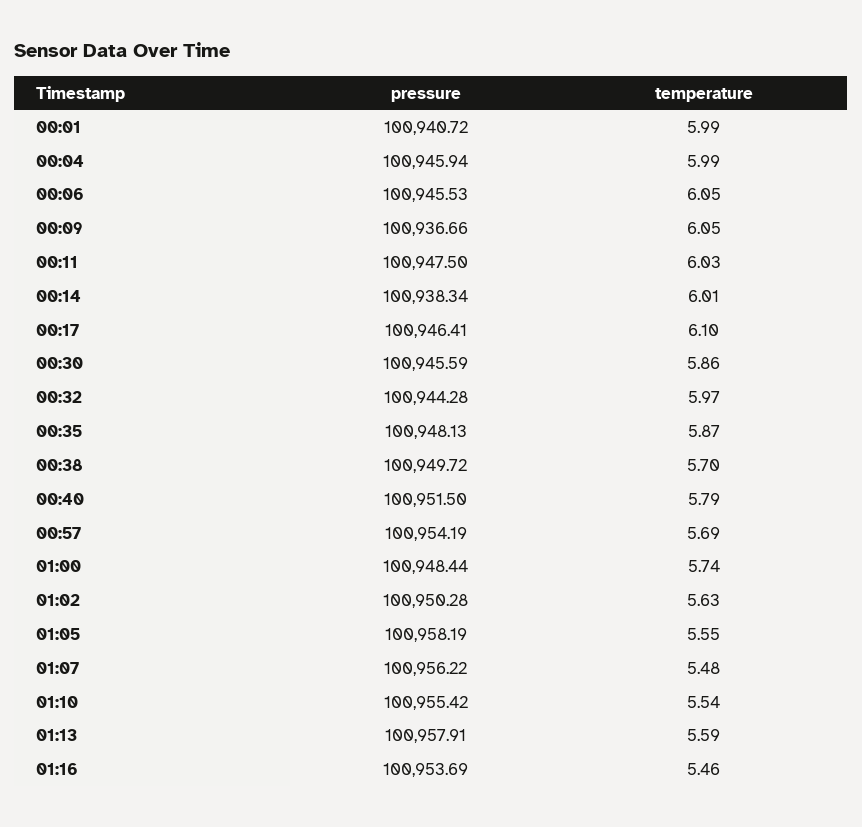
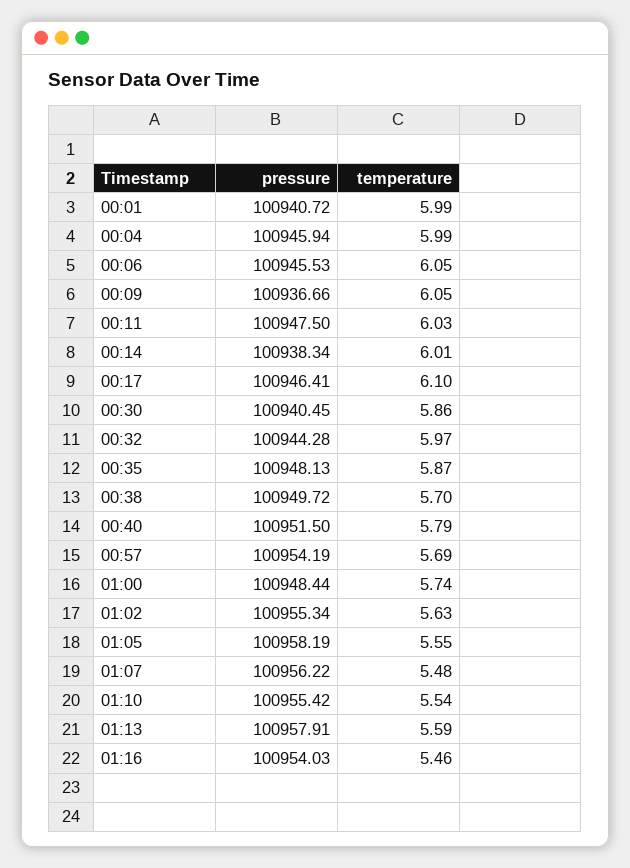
  {
    "pressure": {
      "00:01": 100940.72,
      "00:04": 100945.94,
      "00:06": 100945.53,
      "00:09": 100936.66,
      "00:11": 100947.5,
      "00:14": 100938.34,
      "00:17": 100946.41,
-     "00:30": 100945.59,
+     "00:30": 100940.45,
      "00:32": 100944.28,
      "00:35": 100948.13,
      "00:38": 100949.72,
      "00:40": 100951.5,
      "00:57": 100954.19,
      "01:00": 100948.44,
-     "01:02": 100950.28,
+     "01:02": 100955.34,
      "01:05": 100958.19,
      "01:07": 100956.22,
      "01:10": 100955.42,
      "01:13": 100957.91,
-     "01:16": 100953.69
+     "01:16": 100954.03
    },
    "temperature": {
      "00:01": 5.99,
      "00:04": 5.99,
      "00:06": 6.05,
      "00:09": 6.05,
      "00:11": 6.03,
      "00:14": 6.01,
      "00:17": 6.1,
      "00:30": 5.86,
      "00:32": 5.97,
      "00:35": 5.87,
      "00:38": 5.7,
      "00:40": 5.79,
      "00:57": 5.69,
      "01:00": 5.74,
      "01:02": 5.63,
      "01:05": 5.55,
      "01:07": 5.48,
      "01:10": 5.54,
      "01:13": 5.59,
      "01:16": 5.46
    }
  }

